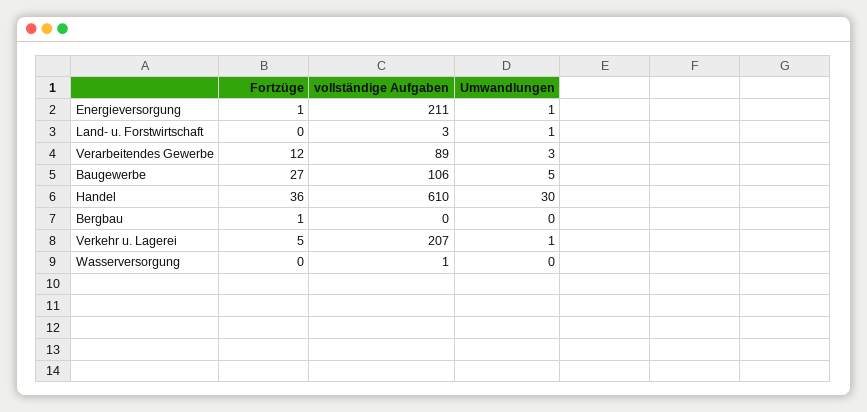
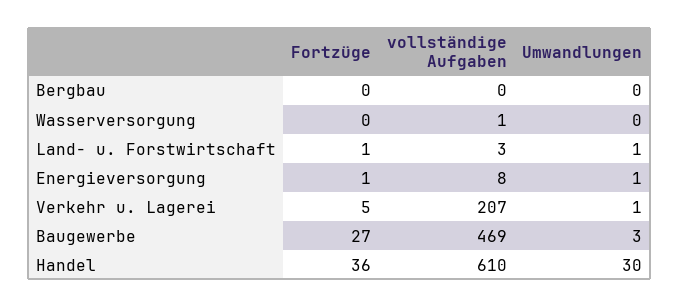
  {
    "Fortzüge": {
      "Energieversorgung": 1,
-     "Land- u. Forstwirtschaft": 0,
+     "Land- u. Forstwirtschaft": 1,
-     "Verarbeitendes Gewerbe": 12,
      "Baugewerbe": 27,
      "Handel": 36,
-     "Bergbau": 1,
+     "Bergbau": 0,
      "Verkehr u. Lagerei": 5,
      "Wasserversorgung": 0
    },
    "vollständige Aufgaben": {
-     "Energieversorgung": 211,
+     "Energieversorgung": 8,
      "Land- u. Forstwirtschaft": 3,
-     "Verarbeitendes Gewerbe": 89,
-     "Baugewerbe": 106,
+     "Baugewerbe": 469,
      "Handel": 610,
      "Bergbau": 0,
      "Verkehr u. Lagerei": 207,
      "Wasserversorgung": 1
    },
    "Umwandlungen": {
      "Energieversorgung": 1,
      "Land- u. Forstwirtschaft": 1,
-     "Verarbeitendes Gewerbe": 3,
-     "Baugewerbe": 5,
+     "Baugewerbe": 3,
      "Handel": 30,
      "Bergbau": 0,
      "Verkehr u. Lagerei": 1,
      "Wasserversorgung": 0
    }
  }

